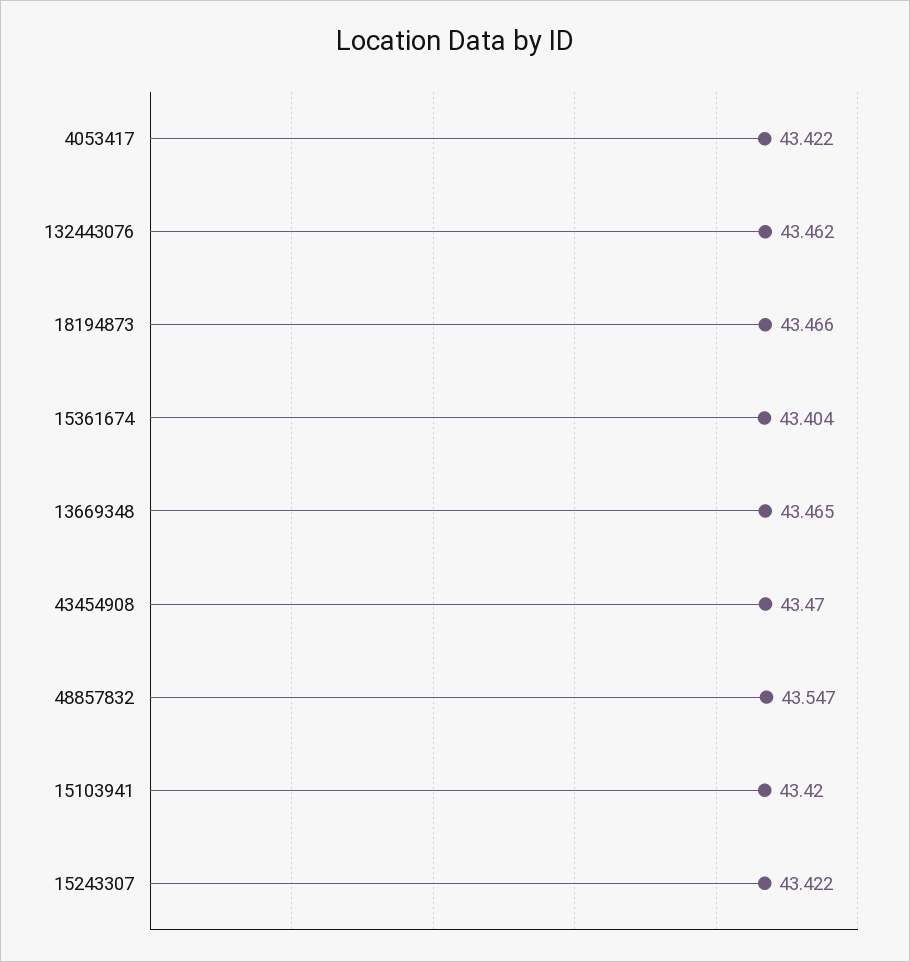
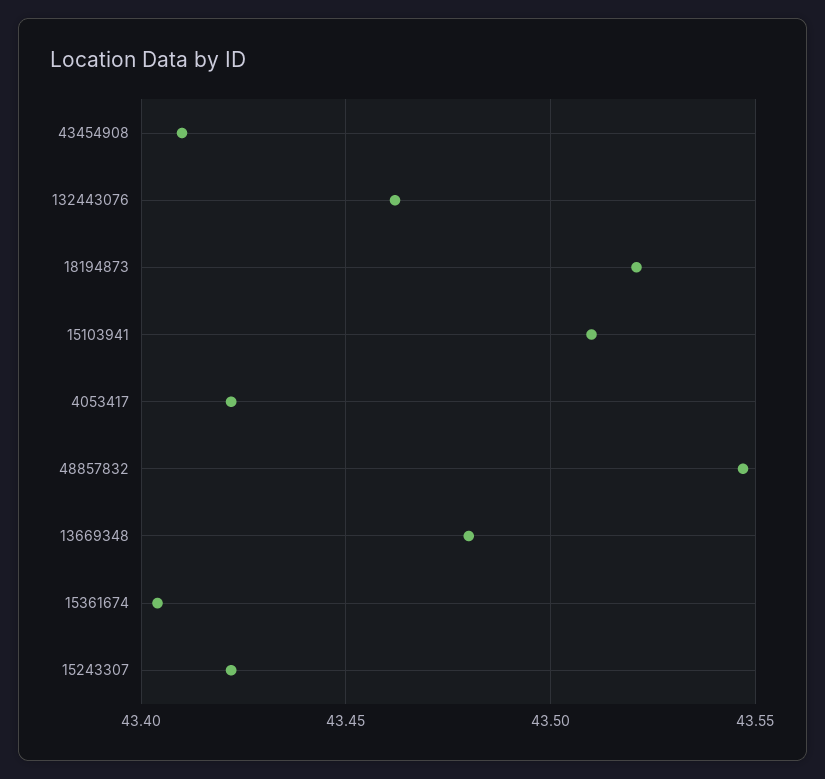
  {
    "4053417": 43.422,
    "132443076": 43.462,
-   "18194873": 43.466,
+   "18194873": 43.52,
    "15361674": 43.404,
-   "13669348": 43.465,
+   "13669348": 43.48,
-   "43454908": 43.47,
+   "43454908": 43.41,
    "48857832": 43.547,
-   "15103941": 43.42,
+   "15103941": 43.51,
    "15243307": 43.422
  }

